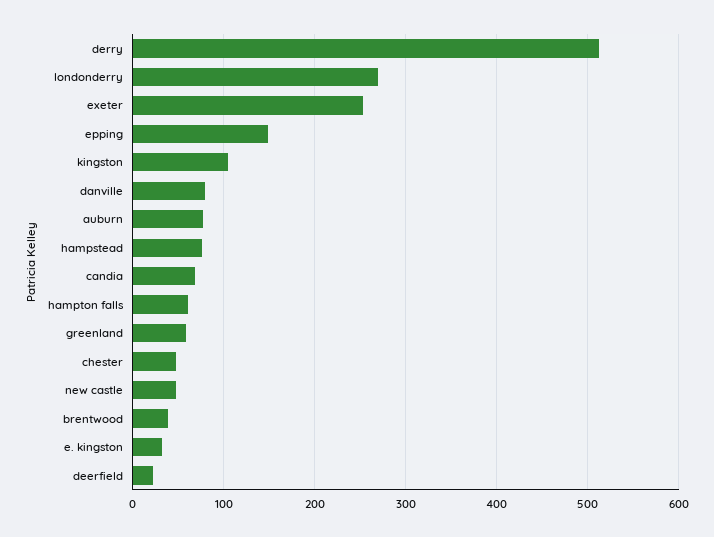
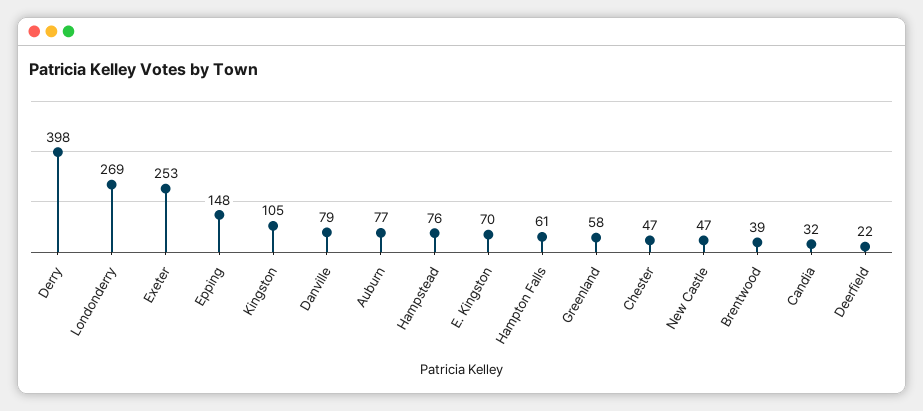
  {
-   "derry": 510,
+   "derry": 398,
    "londonderry": 269,
    "exeter": 253,
    "epping": 148,
    "kingston": 105,
    "danville": 79,
    "auburn": 77,
    "hampstead": 76,
-   "candia": 70,
+   "candia": 32,
    "hampton falls": 61,
    "greenland": 58,
    "chester": 47,
    "new castle": 47,
    "brentwood": 39,
-   "e. kingston": 30,
+   "e. kingston": 70,
    "deerfield": 22
  }

